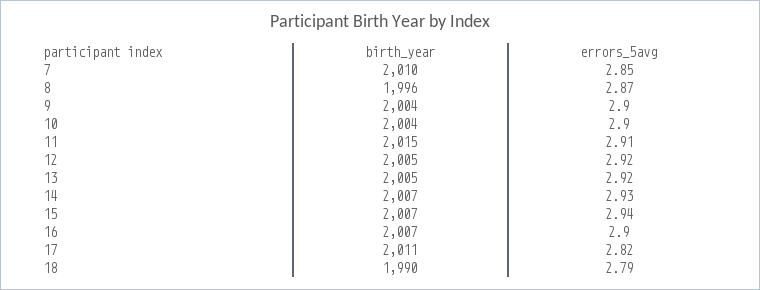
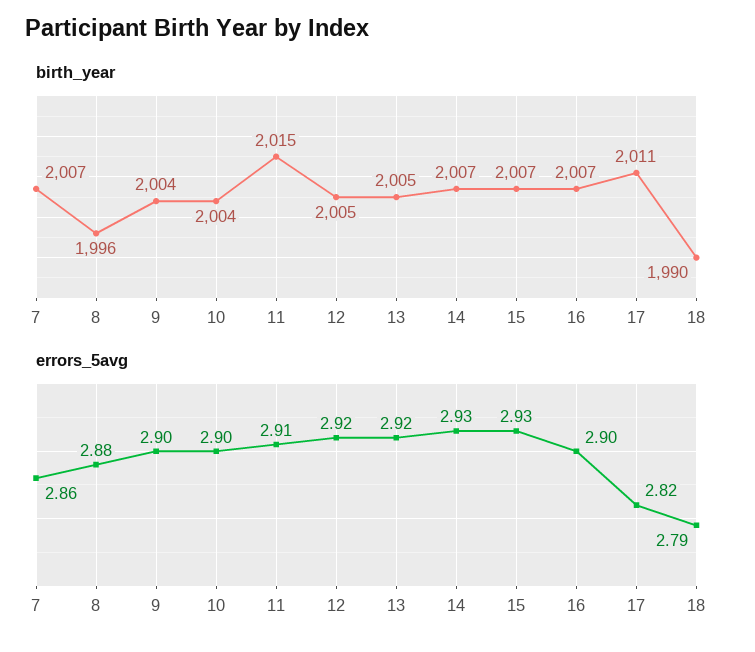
  {
    "birth_year": {
-     "7": 2010,
+     "7": 2007,
      "8": 1996,
      "9": 2004,
      "10": 2004,
      "11": 2015,
      "12": 2005,
      "13": 2005,
      "14": 2007,
      "15": 2007,
      "16": 2007,
      "17": 2011,
      "18": 1990
    },
    "errors_5avg": {
-     "7": 2.85,
+     "7": 2.86,
-     "8": 2.87,
+     "8": 2.88,
      "9": 2.9,
      "10": 2.9,
      "11": 2.91,
      "12": 2.92,
      "13": 2.92,
      "14": 2.93,
-     "15": 2.94,
+     "15": 2.93,
      "16": 2.9,
      "17": 2.82,
      "18": 2.79
    }
  }

